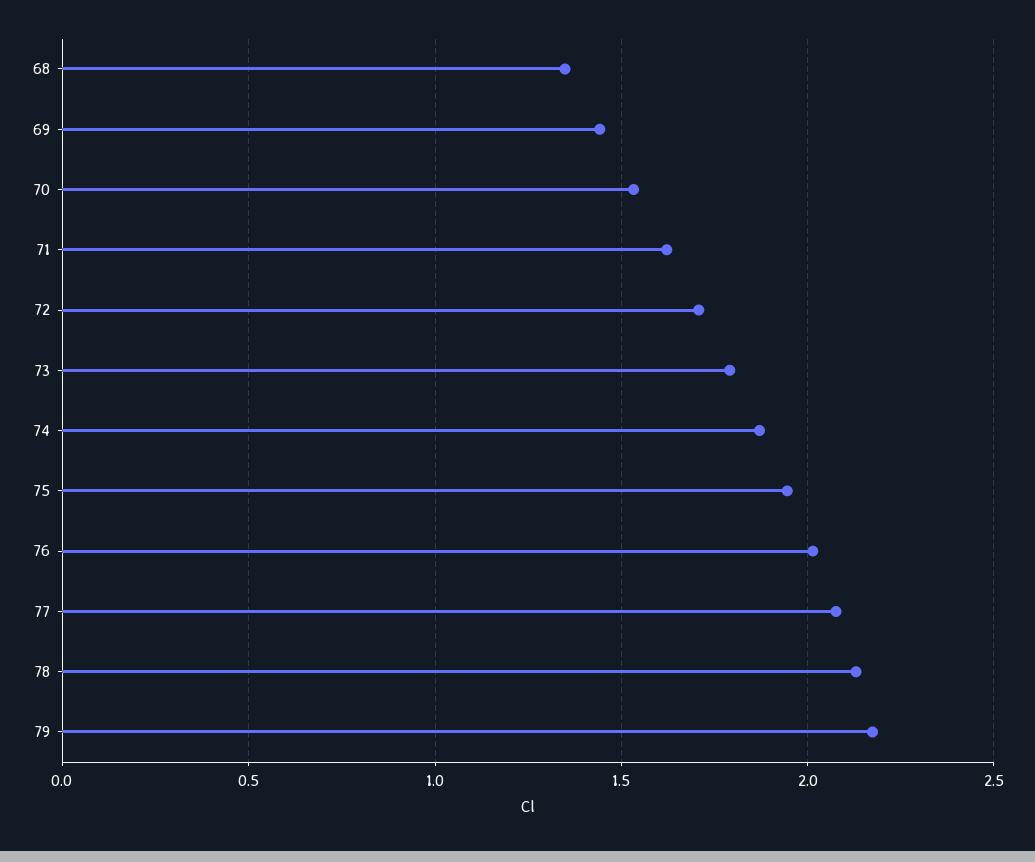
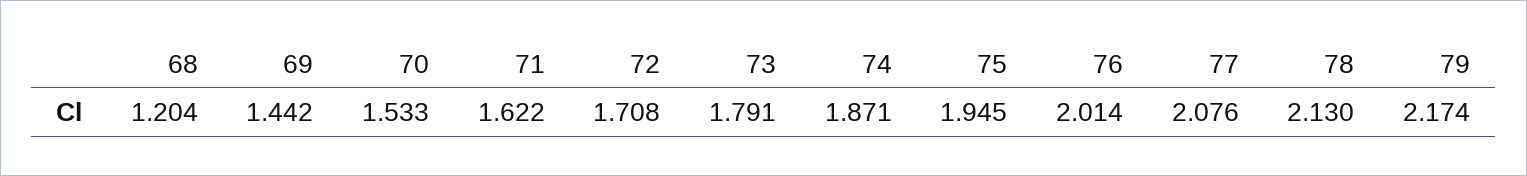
  {
-   "68": 1.35,
+   "68": 1.204,
    "69": 1.442,
    "70": 1.533,
    "71": 1.622,
    "72": 1.708,
    "73": 1.791,
    "74": 1.871,
    "75": 1.945,
    "76": 2.014,
    "77": 2.076,
    "78": 2.13,
    "79": 2.174
  }

